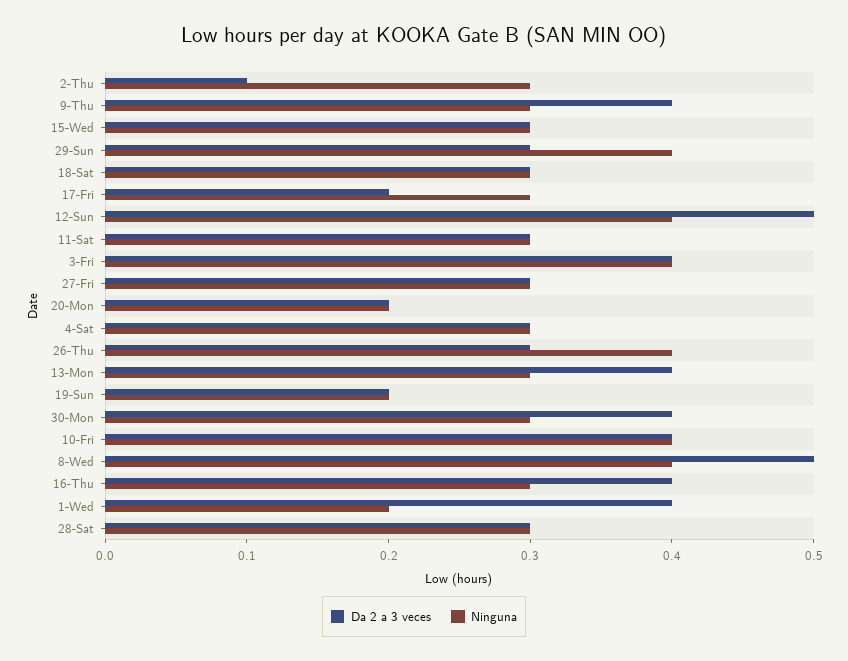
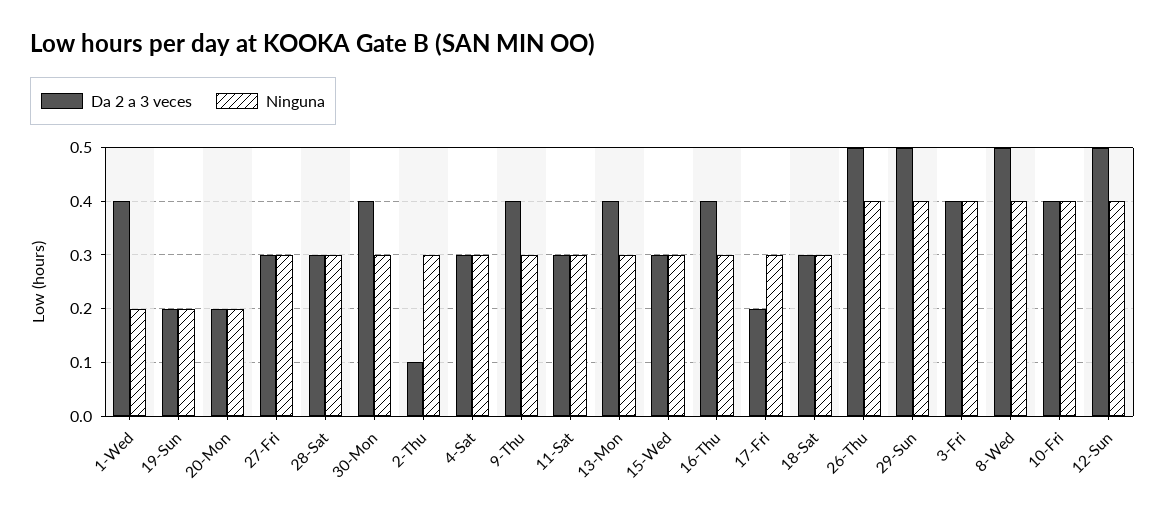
  {
    "Da 2 a 3 veces": {
      "2-Thu": 0.1,
      "9-Thu": 0.4,
      "15-Wed": 0.3,
-     "29-Sun": 0.3,
+     "29-Sun": 0.5,
      "18-Sat": 0.3,
      "17-Fri": 0.2,
      "12-Sun": 0.5,
      "11-Sat": 0.3,
      "3-Fri": 0.4,
      "27-Fri": 0.3,
      "20-Mon": 0.2,
      "4-Sat": 0.3,
-     "26-Thu": 0.3,
+     "26-Thu": 0.5,
      "13-Mon": 0.4,
      "19-Sun": 0.2,
      "30-Mon": 0.4,
      "10-Fri": 0.4,
      "8-Wed": 0.5,
      "16-Thu": 0.4,
      "1-Wed": 0.4,
      "28-Sat": 0.3
    },
    "Ninguna": {
      "2-Thu": 0.3,
      "9-Thu": 0.3,
      "15-Wed": 0.3,
      "29-Sun": 0.4,
      "18-Sat": 0.3,
      "17-Fri": 0.3,
      "12-Sun": 0.4,
      "11-Sat": 0.3,
      "3-Fri": 0.4,
      "27-Fri": 0.3,
      "20-Mon": 0.2,
      "4-Sat": 0.3,
      "26-Thu": 0.4,
      "13-Mon": 0.3,
      "19-Sun": 0.2,
      "30-Mon": 0.3,
      "10-Fri": 0.4,
      "8-Wed": 0.4,
      "16-Thu": 0.3,
      "1-Wed": 0.2,
      "28-Sat": 0.3
    }
  }

